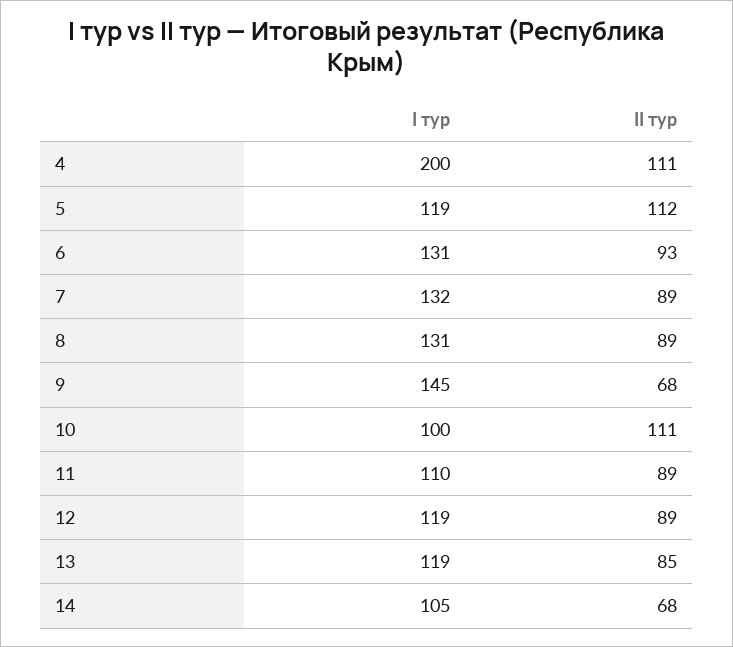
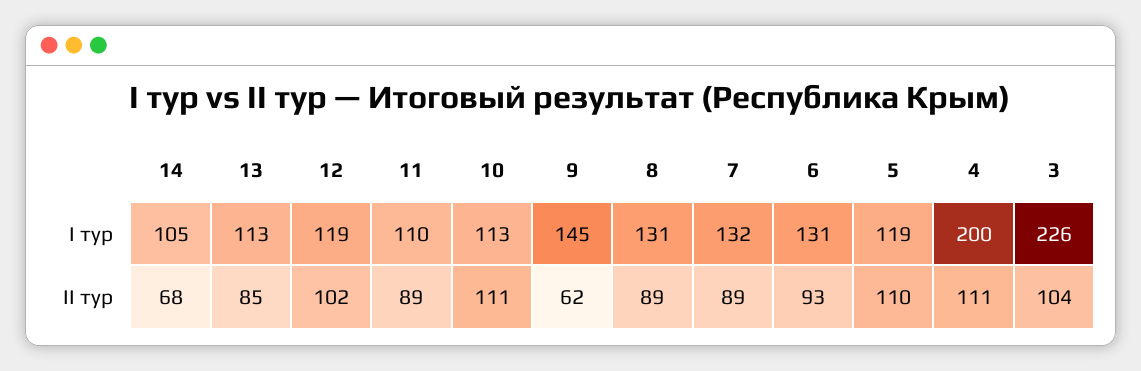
  {
    "I тур": {
      "4": 200,
      "5": 119,
      "6": 131,
      "7": 132,
      "8": 131,
      "9": 145,
-     "10": 100,
+     "10": 113,
      "11": 110,
      "12": 119,
-     "13": 119,
+     "13": 113,
-     "14": 105
+     "14": 105,
+     "3": 226
    },
    "II тур": {
      "4": 111,
-     "5": 112,
+     "5": 110,
      "6": 93,
      "7": 89,
      "8": 89,
-     "9": 68,
+     "9": 62,
      "10": 111,
      "11": 89,
-     "12": 89,
+     "12": 102,
      "13": 85,
-     "14": 68
+     "14": 68,
+     "3": 104
    }
  }

